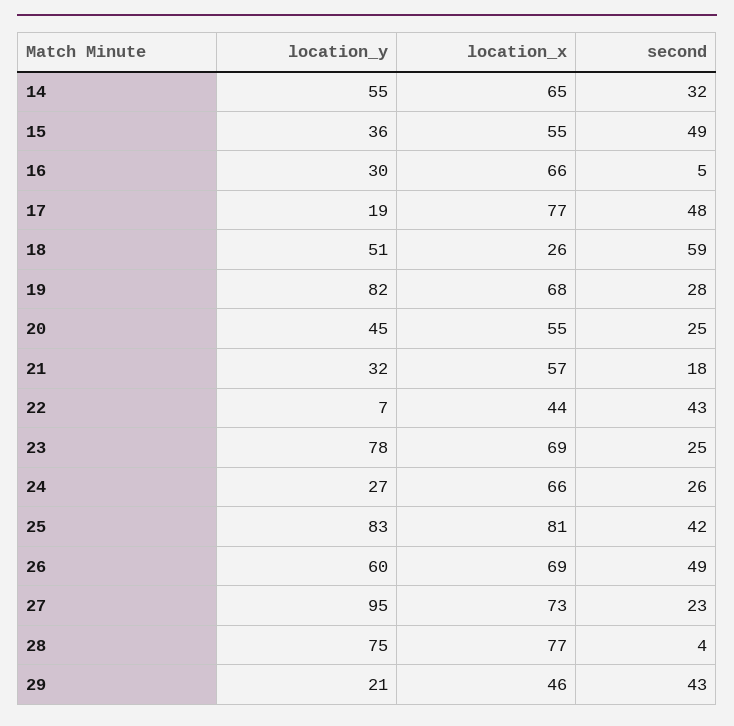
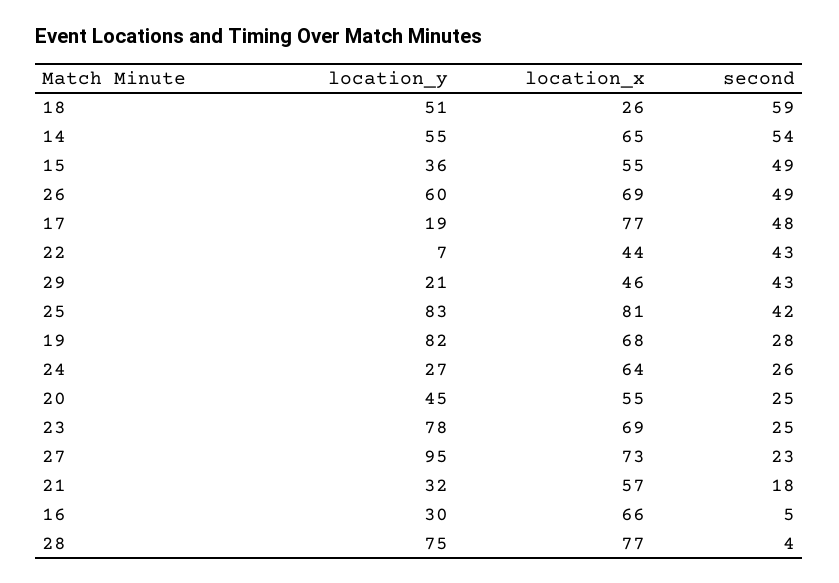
  {
    "location_y": {
      "14": 55,
      "15": 36,
      "16": 30,
      "17": 19,
      "18": 51,
      "19": 82,
      "20": 45,
      "21": 32,
      "22": 7,
      "23": 78,
      "24": 27,
      "25": 83,
      "26": 60,
      "27": 95,
      "28": 75,
      "29": 21
    },
    "location_x": {
      "14": 65,
      "15": 55,
      "16": 66,
      "17": 77,
      "18": 26,
      "19": 68,
      "20": 55,
      "21": 57,
      "22": 44,
      "23": 69,
-     "24": 66,
+     "24": 64,
      "25": 81,
      "26": 69,
      "27": 73,
      "28": 77,
      "29": 46
    },
    "second": {
-     "14": 32,
+     "14": 54,
      "15": 49,
      "16": 5,
      "17": 48,
      "18": 59,
      "19": 28,
      "20": 25,
      "21": 18,
      "22": 43,
      "23": 25,
      "24": 26,
      "25": 42,
      "26": 49,
      "27": 23,
      "28": 4,
      "29": 43
    }
  }

